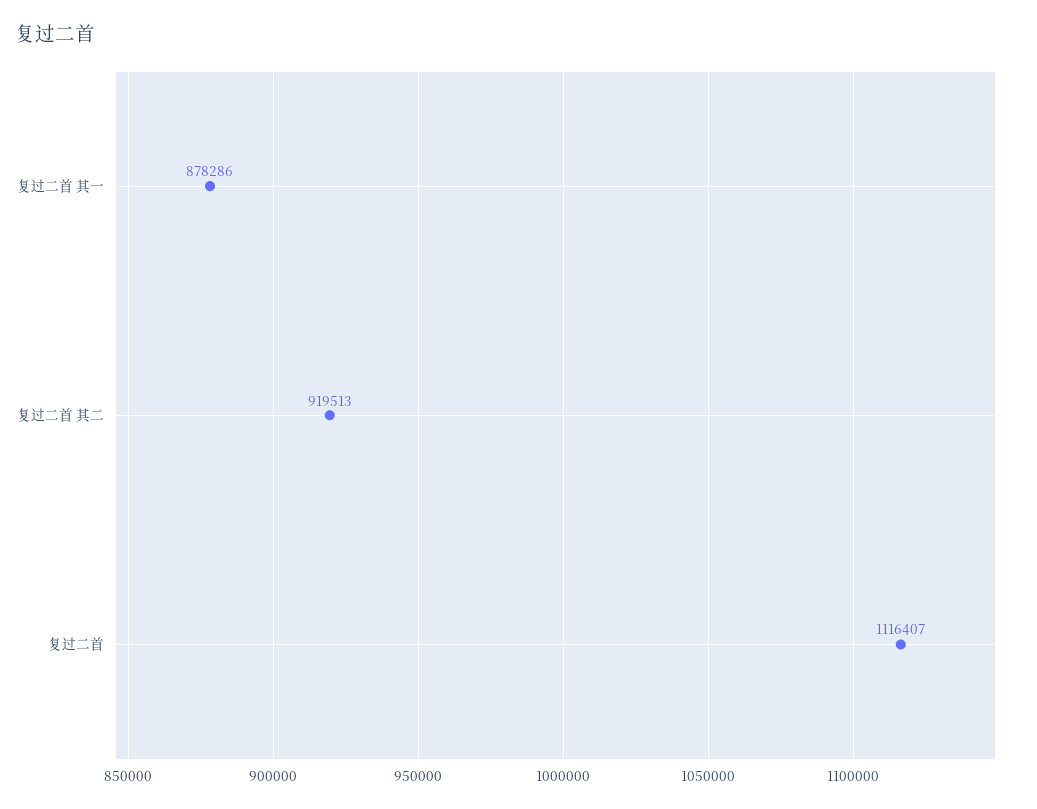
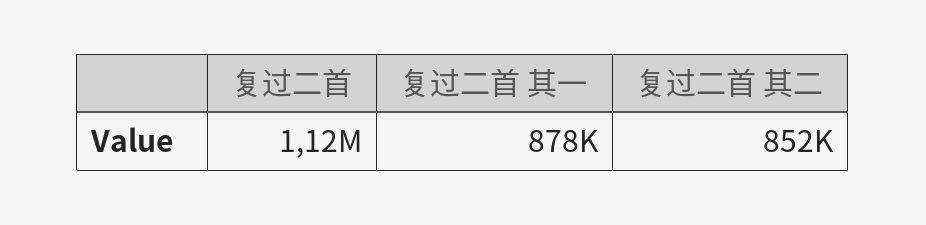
  {
    "复过二首 其一": 878286,
-   "复过二首 其二": 919513,
+   "复过二首 其二": 852000,
    "复过二首": 1116407
  }

